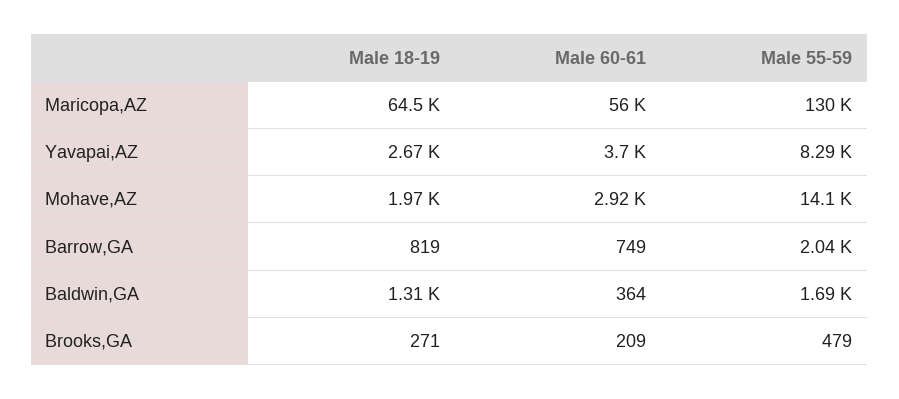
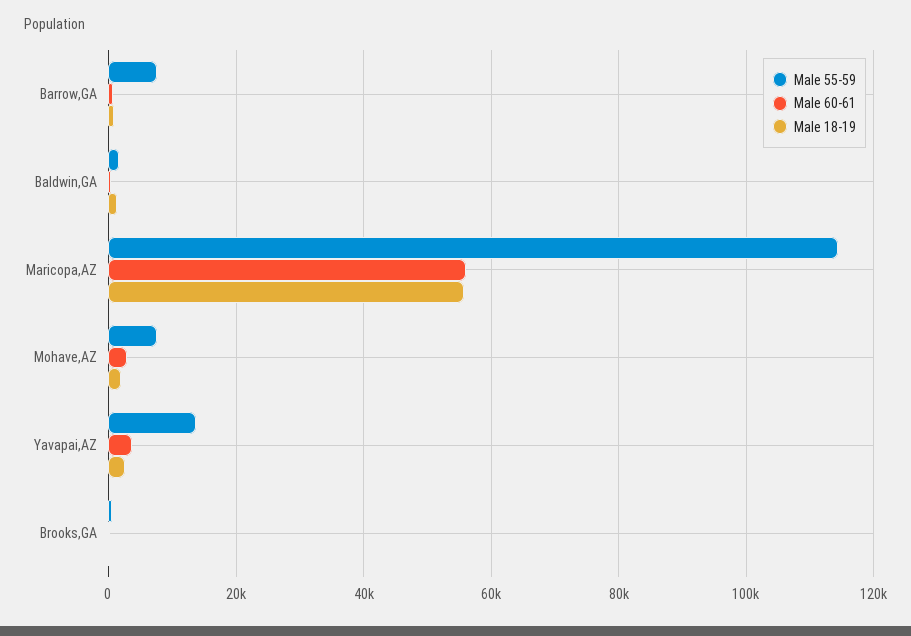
  {
    "Male 18-19": {
-     "Maricopa,AZ": 64500,
+     "Maricopa,AZ": 56000,
      "Yavapai,AZ": 2670,
      "Mohave,AZ": 1970,
      "Barrow,GA": 819,
      "Baldwin,GA": 1310,
      "Brooks,GA": 271
    },
    "Male 60-61": {
      "Maricopa,AZ": 56000,
      "Yavapai,AZ": 3700,
      "Mohave,AZ": 2920,
      "Barrow,GA": 749,
      "Baldwin,GA": 364,
      "Brooks,GA": 209
    },
    "Male 55-59": {
-     "Maricopa,AZ": 130000,
+     "Maricopa,AZ": 114000,
-     "Yavapai,AZ": 8290,
+     "Yavapai,AZ": 14000,
-     "Mohave,AZ": 14100,
+     "Mohave,AZ": 8000,
-     "Barrow,GA": 2040,
+     "Barrow,GA": 8000,
      "Baldwin,GA": 1690,
      "Brooks,GA": 479
    }
  }

